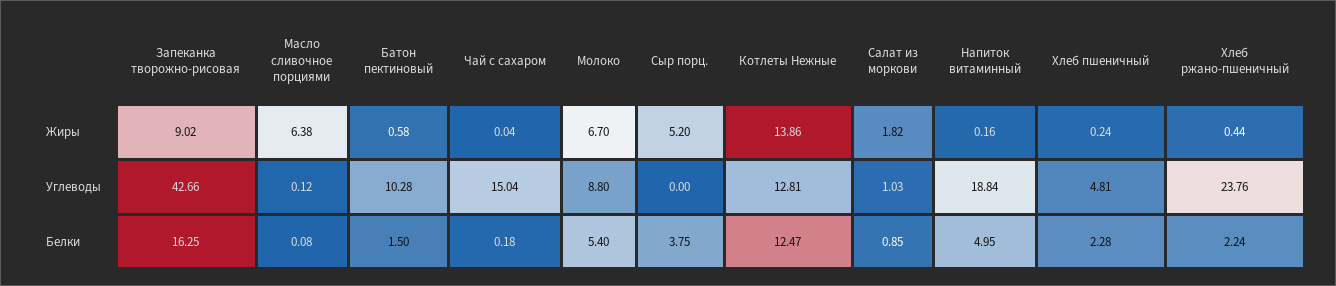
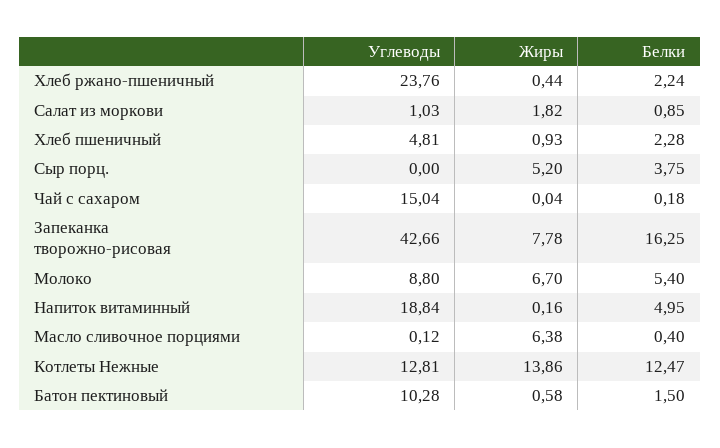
  {
    "Запеканка творожно-рисовая": {
-     "Жиры": 9.02,
+     "Жиры": 7.78,
      "Углеводы": 42.66,
      "Белки": 16.25
    },
    "Масло сливочное порциями": {
      "Жиры": 6.38,
      "Углеводы": 0.12,
-     "Белки": 0.08
+     "Белки": 0.4
    },
    "Батон пектиновый": {
      "Жиры": 0.58,
      "Углеводы": 10.28,
      "Белки": 1.5
    },
    "Чай с сахаром": {
      "Жиры": 0.04,
      "Углеводы": 15.04,
      "Белки": 0.18
    },
    "Молоко": {
      "Жиры": 6.7,
      "Углеводы": 8.8,
      "Белки": 5.4
    },
    "Сыр порц.": {
      "Жиры": 5.2,
      "Углеводы": 0,
      "Белки": 3.75
    },
    "Котлеты Нежные": {
      "Жиры": 13.86,
      "Углеводы": 12.81,
      "Белки": 12.47
    },
    "Салат из моркови": {
      "Жиры": 1.82,
      "Углеводы": 1.03,
      "Белки": 0.85
    },
    "Напиток витаминный": {
      "Жиры": 0.16,
      "Углеводы": 18.84,
      "Белки": 4.95
    },
    "Хлеб пшеничный": {
-     "Жиры": 0.24,
+     "Жиры": 0.93,
      "Углеводы": 4.81,
      "Белки": 2.28
    },
    "Хлеб ржано-пшеничный": {
      "Жиры": 0.44,
      "Углеводы": 23.76,
      "Белки": 2.24
    }
  }

